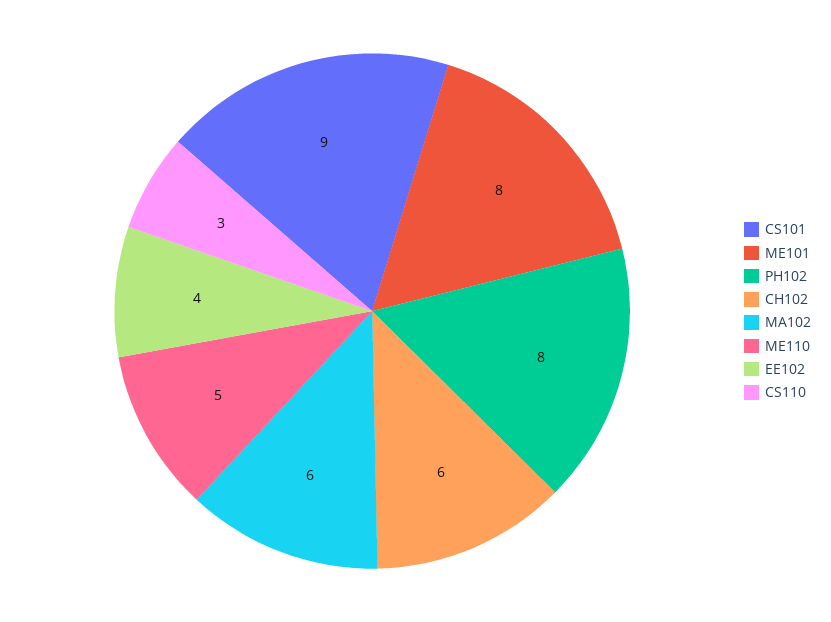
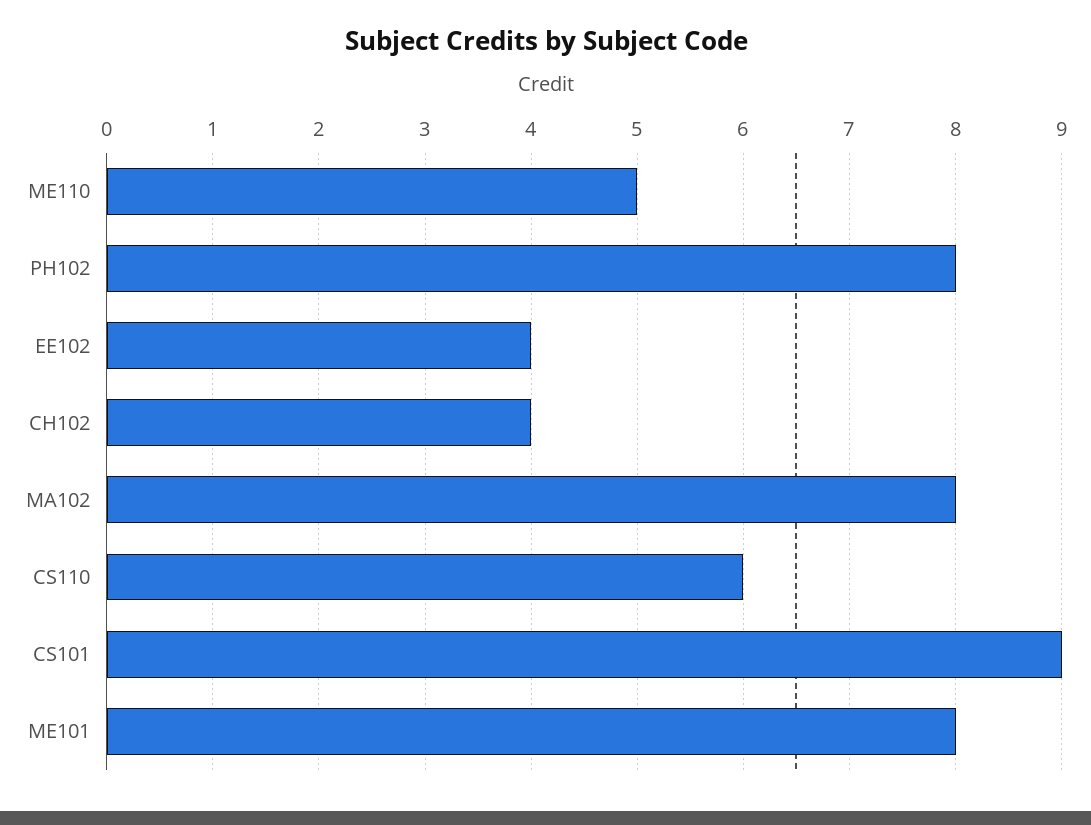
  {
    "CS101": 9,
    "ME101": 8,
    "PH102": 8,
-   "CH102": 6,
+   "CH102": 4,
-   "MA102": 6,
+   "MA102": 8,
    "ME110": 5,
    "EE102": 4,
-   "CS110": 3
+   "CS110": 6
  }

